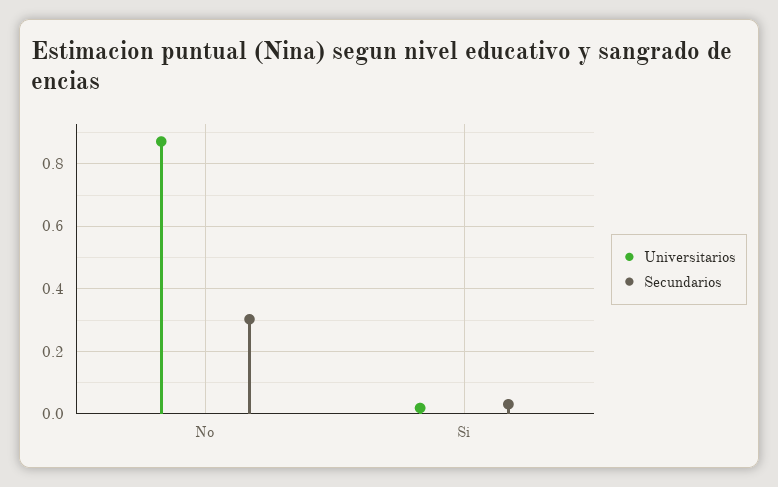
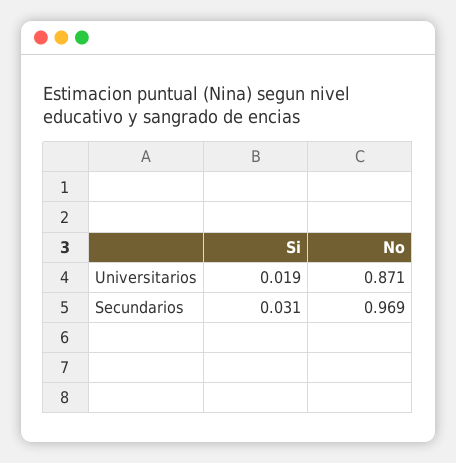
  {
    "Universitarios": {
      "No": 0.871,
      "Si": 0.019
    },
    "Secundarios": {
-     "No": 0.3,
+     "No": 0.969,
      "Si": 0.031
    }
  }

